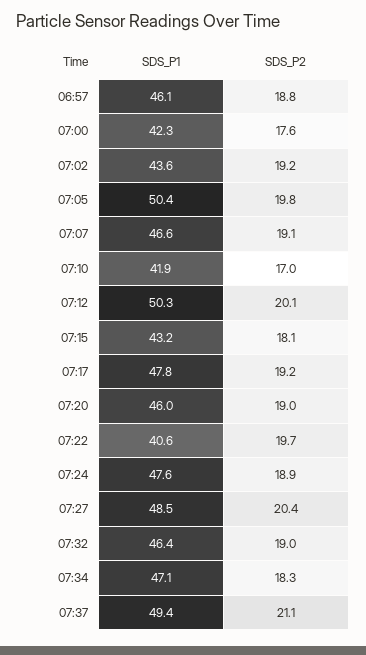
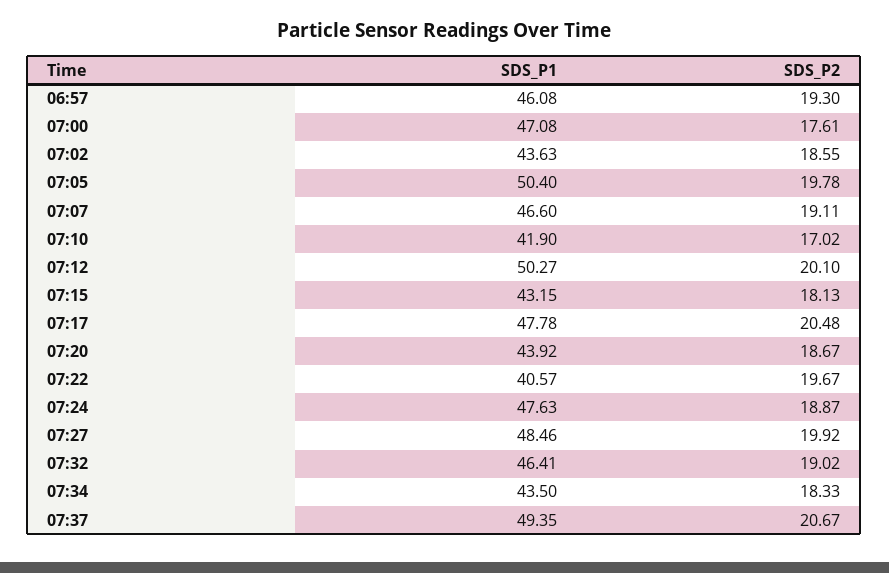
  {
    "SDS_P1": {
      "06:57": 46.08,
-     "07:00": 42.3,
+     "07:00": 47.08,
      "07:02": 43.63,
      "07:05": 50.4,
      "07:07": 46.6,
      "07:10": 41.9,
      "07:12": 50.27,
      "07:15": 43.15,
      "07:17": 47.78,
-     "07:20": 46,
+     "07:20": 43.92,
      "07:22": 40.57,
      "07:24": 47.63,
      "07:27": 48.46,
      "07:32": 46.41,
-     "07:34": 47.1,
+     "07:34": 43.5,
      "07:37": 49.35
    },
    "SDS_P2": {
-     "06:57": 18.8,
+     "06:57": 19.3,
      "07:00": 17.61,
-     "07:02": 19.2,
+     "07:02": 18.55,
      "07:05": 19.78,
      "07:07": 19.11,
      "07:10": 17.02,
      "07:12": 20.1,
      "07:15": 18.13,
-     "07:17": 19.2,
+     "07:17": 20.48,
-     "07:20": 19,
+     "07:20": 18.67,
      "07:22": 19.67,
      "07:24": 18.87,
-     "07:27": 20.4,
+     "07:27": 19.92,
      "07:32": 19.02,
      "07:34": 18.33,
-     "07:37": 21.1
+     "07:37": 20.67
    }
  }

